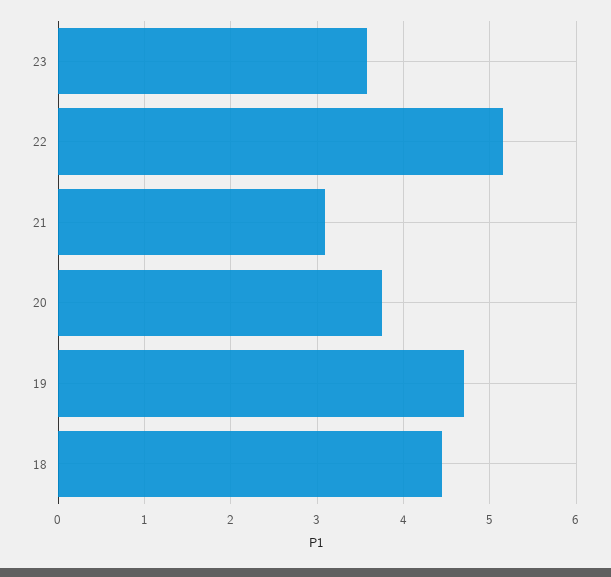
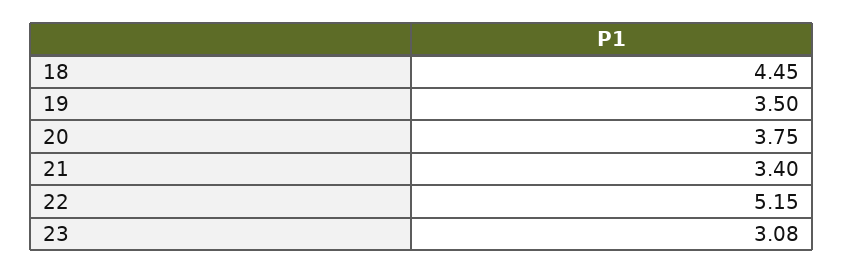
  {
-   "23": 3.6,
+   "23": 3.08,
    "22": 5.15,
-   "21": 3.1,
+   "21": 3.4,
    "20": 3.75,
-   "19": 4.7,
+   "19": 3.5,
    "18": 4.45
  }

